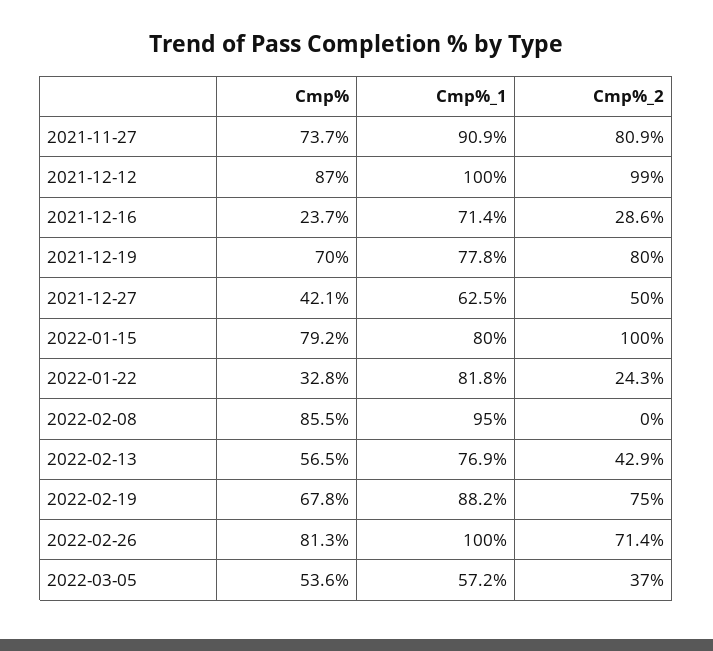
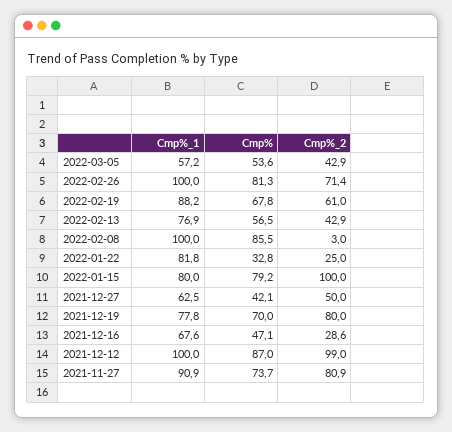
  {
    "Cmp%": {
      "2021-11-27": 73.7,
      "2021-12-12": 87,
-     "2021-12-16": 23.7,
+     "2021-12-16": 47.1,
      "2021-12-19": 70,
      "2021-12-27": 42.1,
      "2022-01-15": 79.2,
      "2022-01-22": 32.8,
      "2022-02-08": 85.5,
      "2022-02-13": 56.5,
      "2022-02-19": 67.8,
      "2022-02-26": 81.3,
      "2022-03-05": 53.6
    },
    "Cmp%_1": {
      "2021-11-27": 90.9,
      "2021-12-12": 100,
-     "2021-12-16": 71.4,
+     "2021-12-16": 67.6,
      "2021-12-19": 77.8,
      "2021-12-27": 62.5,
      "2022-01-15": 80,
      "2022-01-22": 81.8,
-     "2022-02-08": 95,
+     "2022-02-08": 100,
      "2022-02-13": 76.9,
      "2022-02-19": 88.2,
      "2022-02-26": 100,
      "2022-03-05": 57.2
    },
    "Cmp%_2": {
      "2021-11-27": 80.9,
      "2021-12-12": 99,
      "2021-12-16": 28.6,
      "2021-12-19": 80,
      "2021-12-27": 50,
      "2022-01-15": 100,
-     "2022-01-22": 24.3,
+     "2022-01-22": 25,
-     "2022-02-08": 0,
+     "2022-02-08": 3,
      "2022-02-13": 42.9,
-     "2022-02-19": 75,
+     "2022-02-19": 61,
      "2022-02-26": 71.4,
-     "2022-03-05": 37
+     "2022-03-05": 42.9
    }
  }

